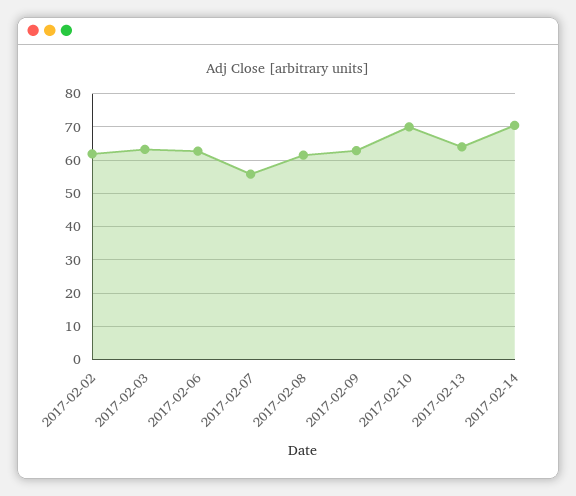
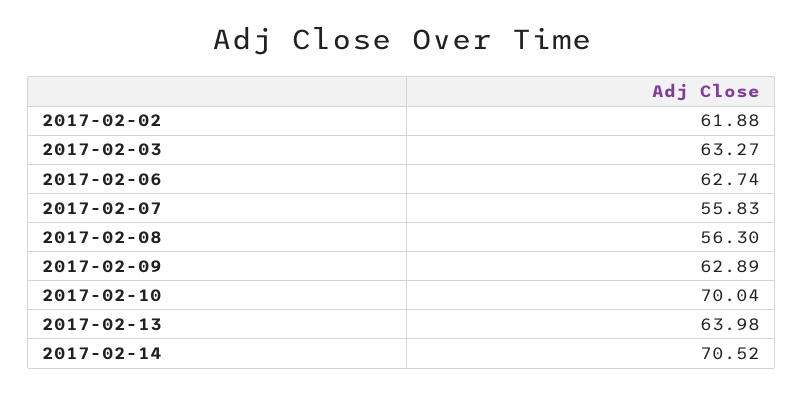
  {
    "2017-02-02": 61.88,
    "2017-02-03": 63.27,
    "2017-02-06": 62.74,
    "2017-02-07": 55.83,
-   "2017-02-08": 62,
+   "2017-02-08": 56.3,
    "2017-02-09": 62.89,
    "2017-02-10": 70.04,
    "2017-02-13": 63.98,
    "2017-02-14": 70.52
  }

